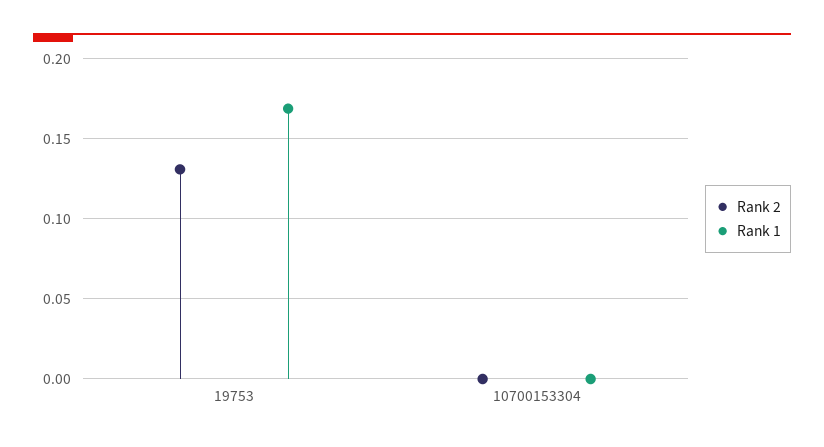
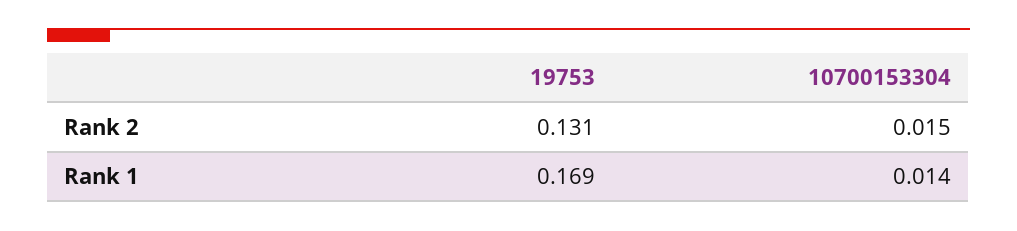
  {
    "Rank 2": {
      "19753": 0.131,
-     "10700153304": 0
+     "10700153304": 0.015
    },
    "Rank 1": {
      "19753": 0.169,
-     "10700153304": 0
+     "10700153304": 0.014
    }
  }

